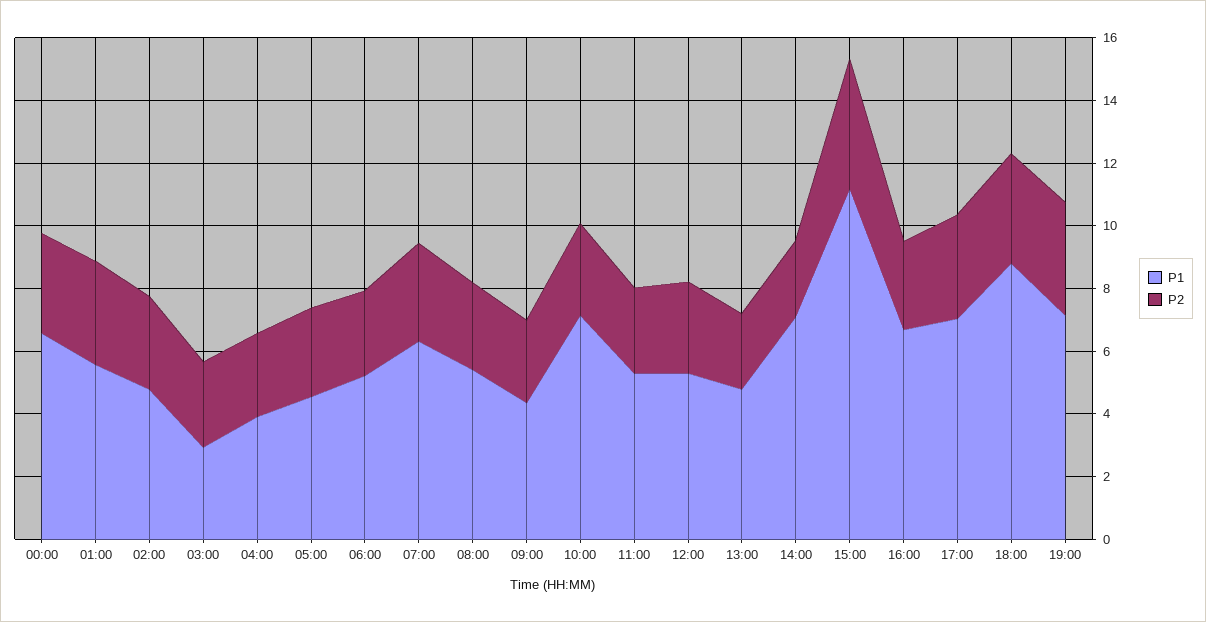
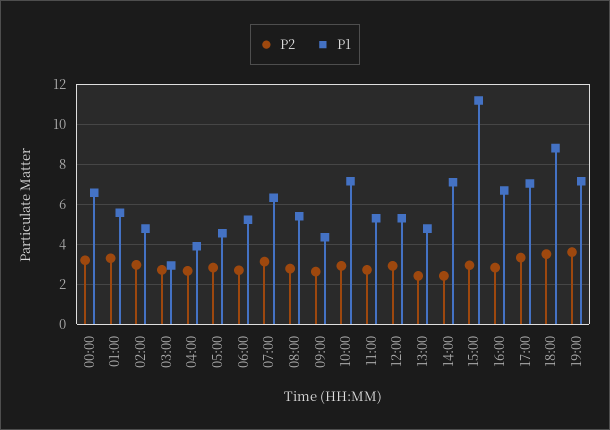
  {
    "P1": {
      "00:00": 6.5,
      "01:00": 5.5,
      "02:00": 5,
      "03:00": 3,
      "04:00": 4,
      "05:00": 4.5,
      "06:00": 5,
      "07:00": 6.5,
      "08:00": 5.5,
      "09:00": 4.5,
      "10:00": 7,
      "11:00": 5.5,
      "12:00": 5.5,
      "13:00": 5,
      "14:00": 7,
      "15:00": 11,
      "16:00": 6.5,
      "17:00": 7,
      "18:00": 9,
      "19:00": 7
    },
    "P2": {
      "00:00": 3,
      "01:00": 3.5,
      "02:00": 3,
      "03:00": 2.5,
      "04:00": 2.5,
      "05:00": 3,
      "06:00": 2.5,
      "07:00": 3,
      "08:00": 3,
      "09:00": 2.5,
      "10:00": 3,
      "11:00": 2.5,
      "12:00": 3,
      "13:00": 2.5,
      "14:00": 2.5,
-     "15:00": 4,
+     "15:00": 3,
      "16:00": 3,
      "17:00": 3.5,
      "18:00": 3.5,
      "19:00": 3.5
    }
  }

